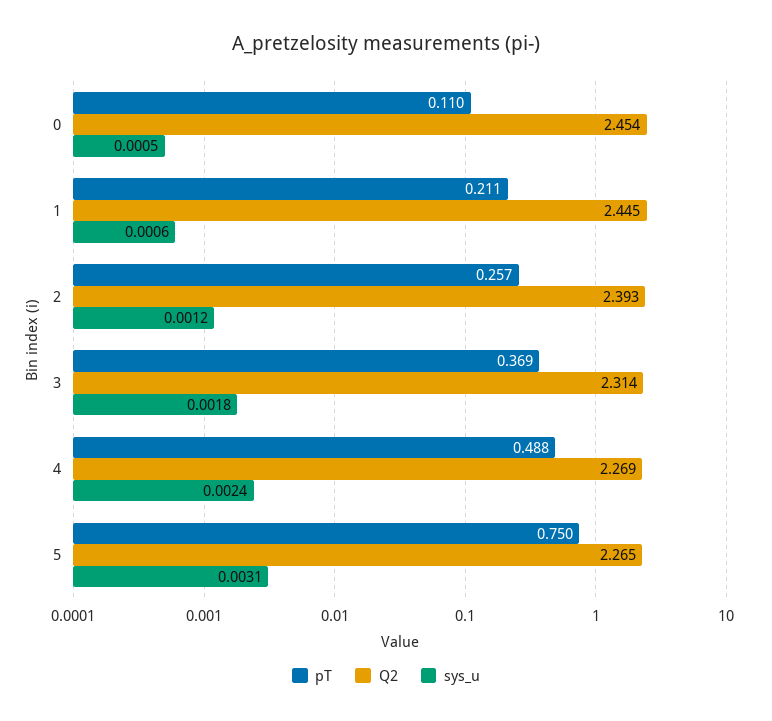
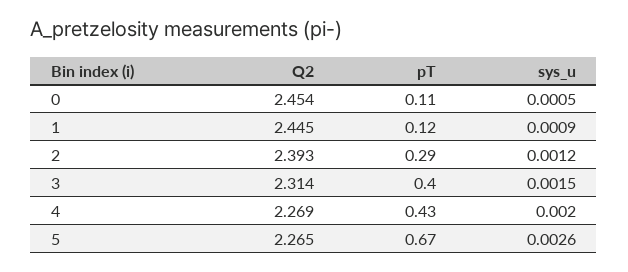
  {
    "pT": {
      "0": 0.11,
-     "1": 0.211,
+     "1": 0.12,
-     "2": 0.257,
+     "2": 0.29,
-     "3": 0.369,
+     "3": 0.4,
-     "4": 0.488,
+     "4": 0.43,
-     "5": 0.75
+     "5": 0.67
    },
    "Q2": {
      "0": 2.454,
      "1": 2.445,
      "2": 2.393,
      "3": 2.314,
      "4": 2.269,
      "5": 2.265
    },
    "sys_u": {
      "0": 0.0005,
-     "1": 0.0006,
+     "1": 0.0009,
      "2": 0.0012,
-     "3": 0.0018,
+     "3": 0.0015,
-     "4": 0.0024,
+     "4": 0.002,
-     "5": 0.0031
+     "5": 0.0026
    }
  }

